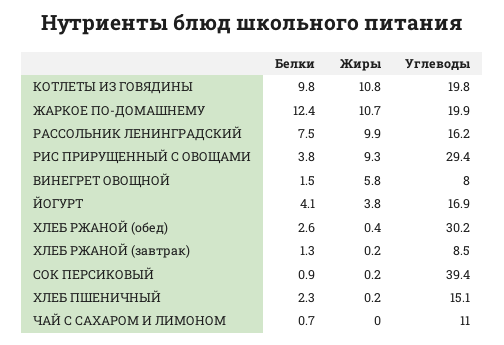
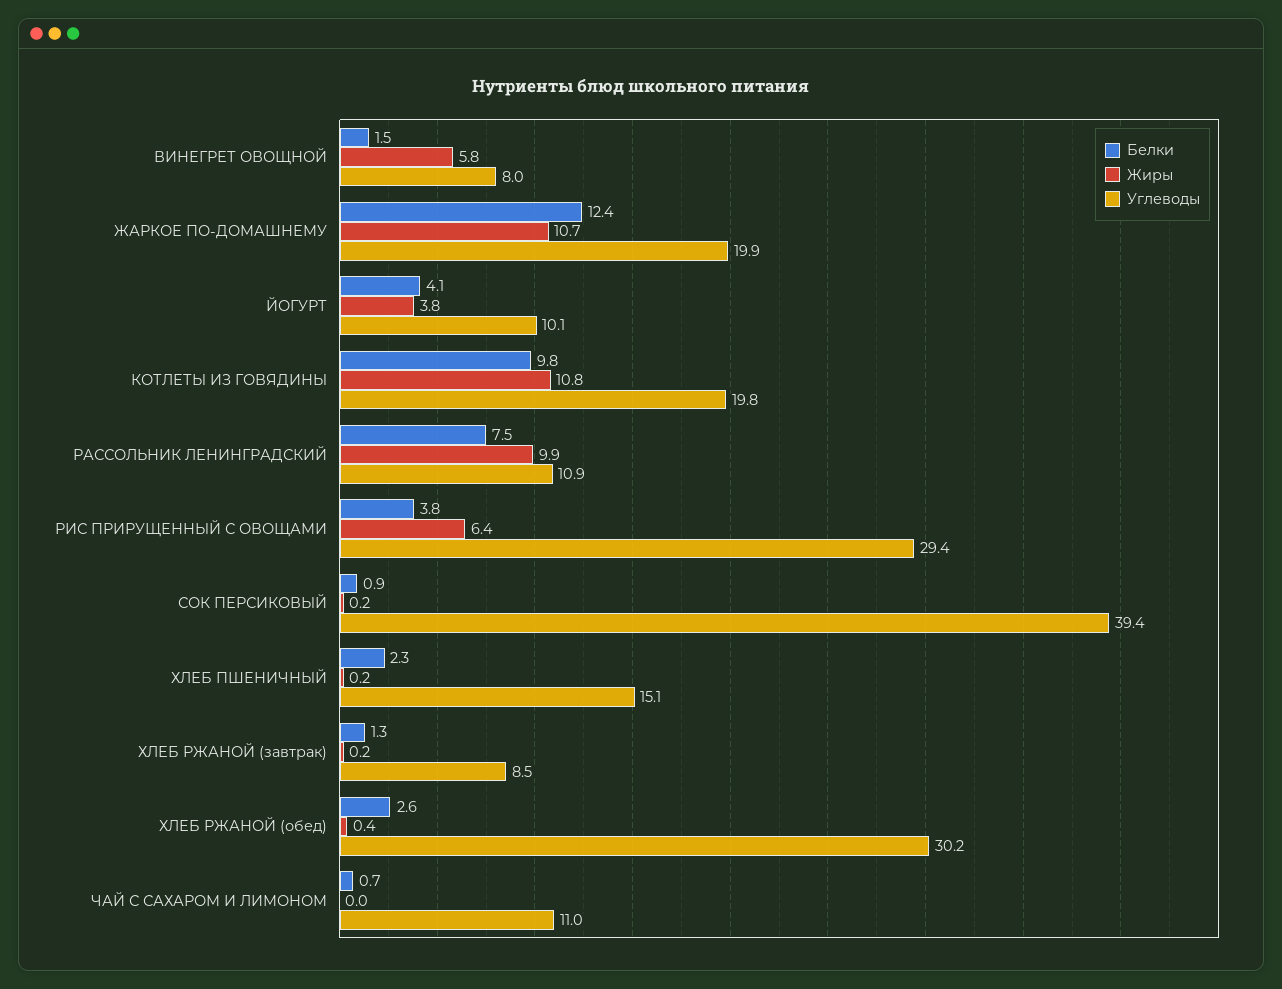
  {
    "Белки": {
      "КОТЛЕТЫ ИЗ ГОВЯДИНЫ": 9.8,
      "ЖАРКОЕ ПО-ДОМАШНЕМУ": 12.4,
      "РАССОЛЬНИК ЛЕНИНГРАДСКИЙ": 7.5,
      "РИС ПРИРУЩЕННЫЙ С ОВОЩАМИ": 3.8,
      "ВИНЕГРЕТ ОВОЩНОЙ": 1.5,
      "ЙОГУРТ": 4.1,
      "ХЛЕБ РЖАНОЙ (обед)": 2.6,
      "ХЛЕБ РЖАНОЙ (завтрак)": 1.3,
      "СОК ПЕРСИКОВЫЙ": 0.9,
      "ХЛЕБ ПШЕНИЧНЫЙ": 2.3,
      "ЧАЙ С САХАРОМ И ЛИМОНОМ": 0.7
    },
    "Жиры": {
      "КОТЛЕТЫ ИЗ ГОВЯДИНЫ": 10.8,
      "ЖАРКОЕ ПО-ДОМАШНЕМУ": 10.7,
      "РАССОЛЬНИК ЛЕНИНГРАДСКИЙ": 9.9,
-     "РИС ПРИРУЩЕННЫЙ С ОВОЩАМИ": 9.3,
+     "РИС ПРИРУЩЕННЫЙ С ОВОЩАМИ": 6.4,
      "ВИНЕГРЕТ ОВОЩНОЙ": 5.8,
      "ЙОГУРТ": 3.8,
      "ХЛЕБ РЖАНОЙ (обед)": 0.4,
      "ХЛЕБ РЖАНОЙ (завтрак)": 0.2,
      "СОК ПЕРСИКОВЫЙ": 0.2,
      "ХЛЕБ ПШЕНИЧНЫЙ": 0.2,
      "ЧАЙ С САХАРОМ И ЛИМОНОМ": 0
    },
    "Углеводы": {
      "КОТЛЕТЫ ИЗ ГОВЯДИНЫ": 19.8,
      "ЖАРКОЕ ПО-ДОМАШНЕМУ": 19.9,
-     "РАССОЛЬНИК ЛЕНИНГРАДСКИЙ": 16.2,
+     "РАССОЛЬНИК ЛЕНИНГРАДСКИЙ": 10.9,
      "РИС ПРИРУЩЕННЫЙ С ОВОЩАМИ": 29.4,
      "ВИНЕГРЕТ ОВОЩНОЙ": 8,
-     "ЙОГУРТ": 16.9,
+     "ЙОГУРТ": 10.1,
      "ХЛЕБ РЖАНОЙ (обед)": 30.2,
      "ХЛЕБ РЖАНОЙ (завтрак)": 8.5,
      "СОК ПЕРСИКОВЫЙ": 39.4,
      "ХЛЕБ ПШЕНИЧНЫЙ": 15.1,
      "ЧАЙ С САХАРОМ И ЛИМОНОМ": 11
    }
  }

